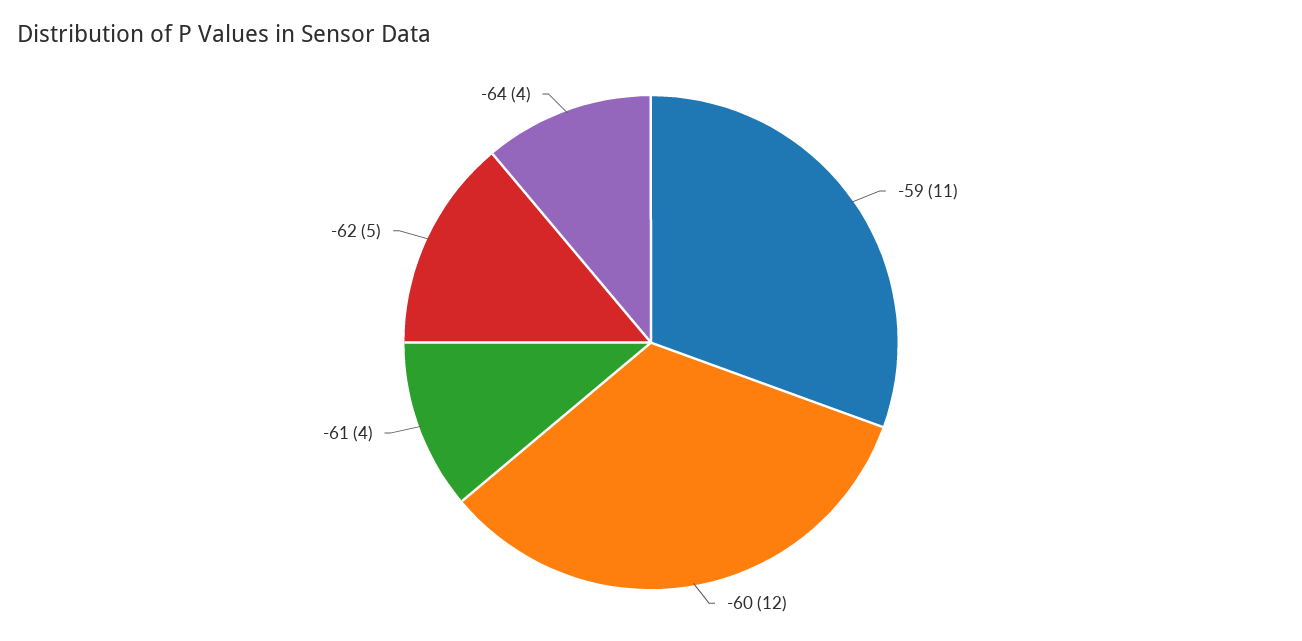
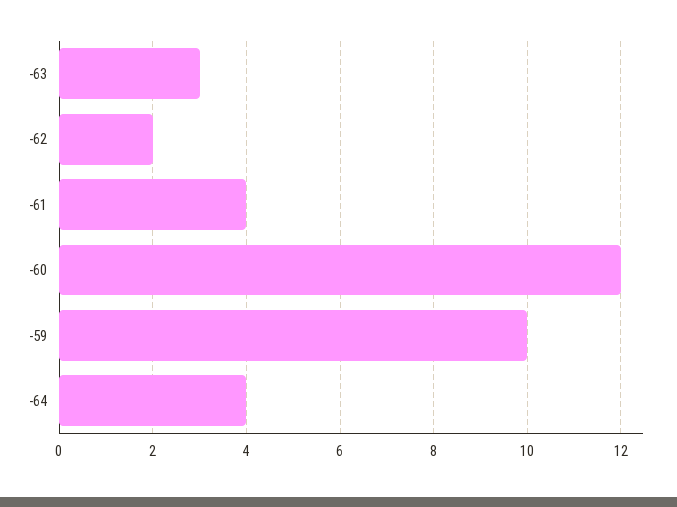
  {
-   "-59": 11,
+   "-59": 10,
    "-60": 12,
    "-61": 4,
-   "-62": 5,
+   "-62": 2,
-   "-64": 4
+   "-64": 4,
+   "-63": 3
  }

